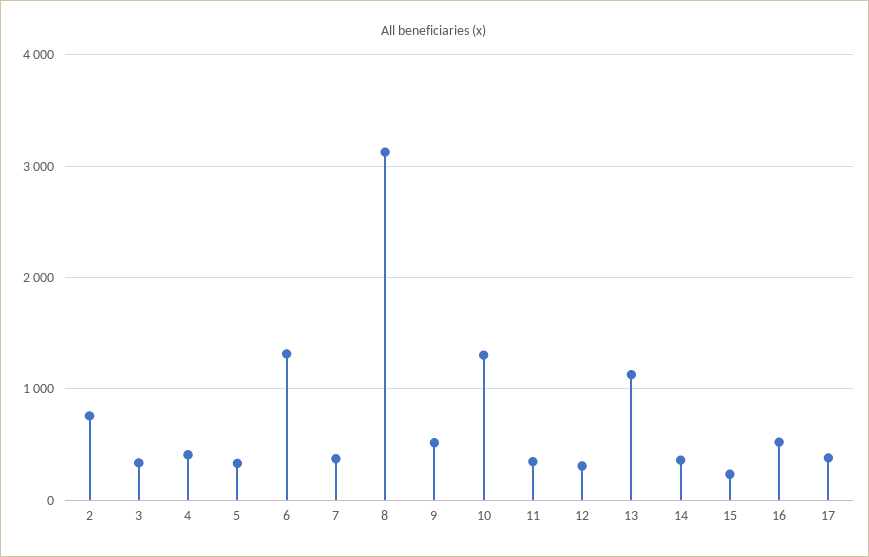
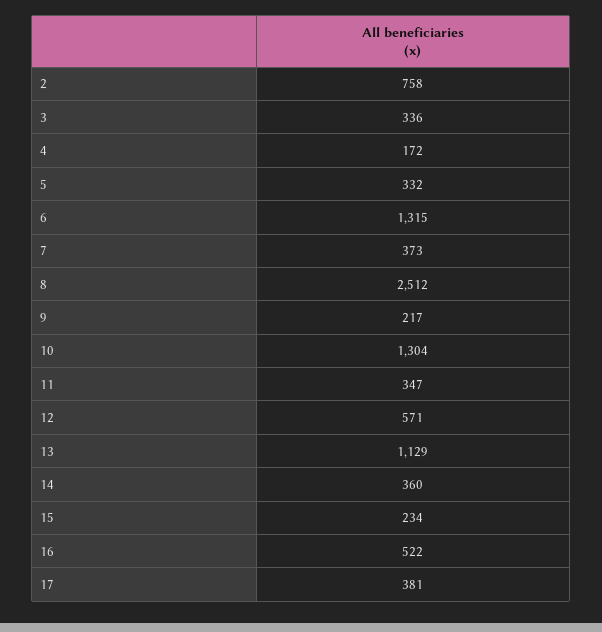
  {
    "2": 758,
    "3": 336,
-   "4": 400,
+   "4": 172,
    "5": 332,
    "6": 1315,
    "7": 373,
-   "8": 3100,
+   "8": 2512,
-   "9": 500,
+   "9": 217,
    "10": 1304,
    "11": 347,
-   "12": 300,
+   "12": 571,
    "13": 1129,
    "14": 360,
    "15": 234,
    "16": 522,
    "17": 381
  }

